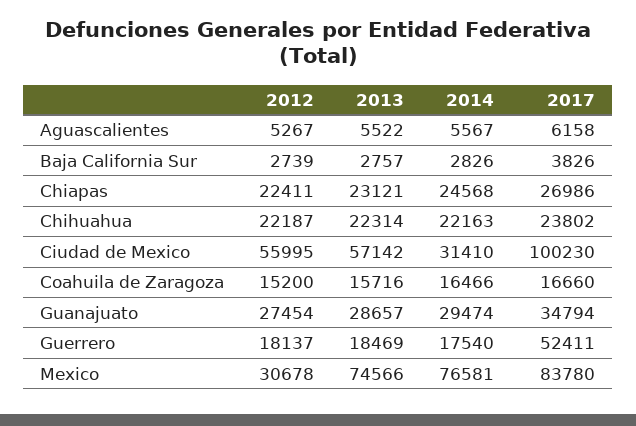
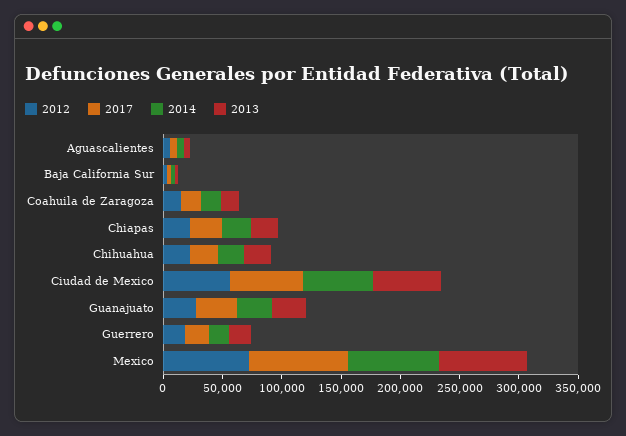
  {
    "2012": {
      "Aguascalientes": 5267,
      "Baja California Sur": 2739,
      "Chiapas": 22411,
      "Chihuahua": 22187,
      "Ciudad de Mexico": 55995,
      "Coahuila de Zaragoza": 15200,
      "Guanajuato": 27454,
      "Guerrero": 18137,
-     "Mexico": 30678
+     "Mexico": 70000
    },
    "2013": {
      "Aguascalientes": 5522,
      "Baja California Sur": 2757,
      "Chiapas": 23121,
      "Chihuahua": 22314,
      "Ciudad de Mexico": 57142,
      "Coahuila de Zaragoza": 15716,
      "Guanajuato": 28657,
      "Guerrero": 18469,
      "Mexico": 74566
    },
    "2014": {
      "Aguascalientes": 5567,
      "Baja California Sur": 2826,
      "Chiapas": 24568,
      "Chihuahua": 22163,
-     "Ciudad de Mexico": 31410,
+     "Ciudad de Mexico": 60000,
      "Coahuila de Zaragoza": 16466,
      "Guanajuato": 29474,
      "Guerrero": 17540,
      "Mexico": 76581
    },
    "2017": {
      "Aguascalientes": 6158,
      "Baja California Sur": 3826,
      "Chiapas": 26986,
      "Chihuahua": 23802,
-     "Ciudad de Mexico": 100230,
+     "Ciudad de Mexico": 60000,
      "Coahuila de Zaragoza": 16660,
      "Guanajuato": 34794,
-     "Guerrero": 52411,
+     "Guerrero": 20000,
      "Mexico": 83780
    }
  }

